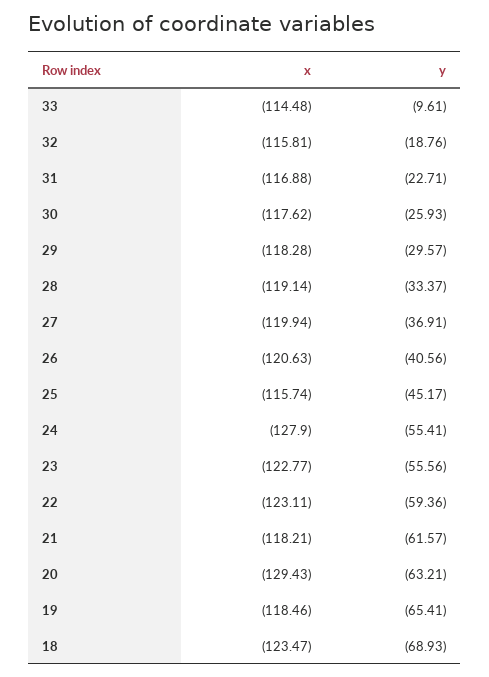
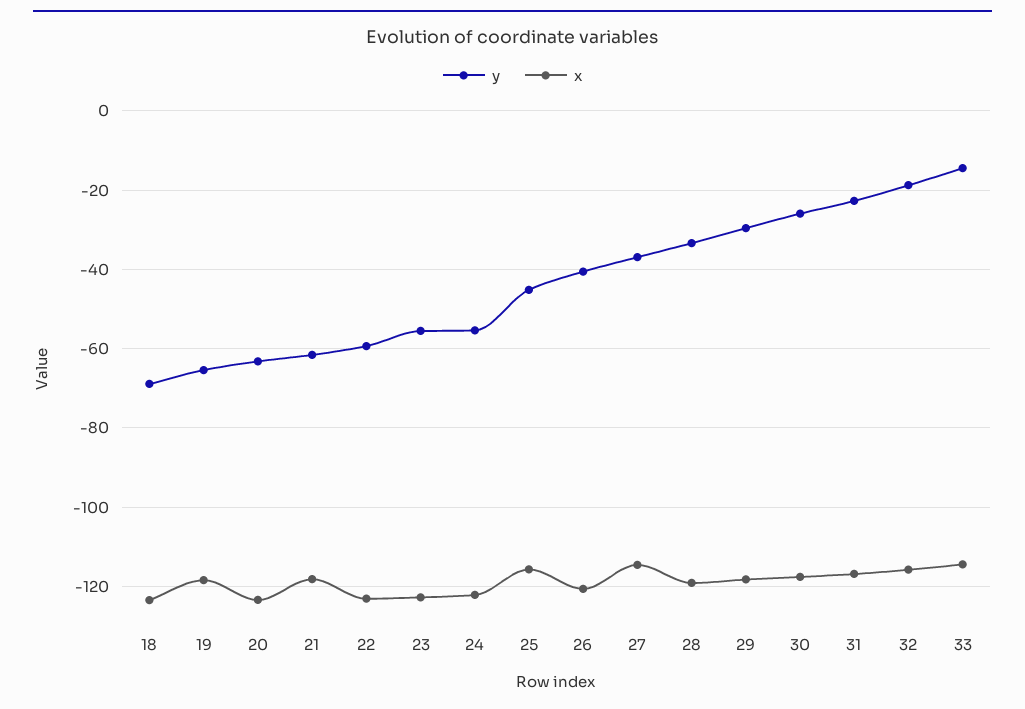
  {
    "x": {
      "33": -114.48,
      "32": -115.81,
      "31": -116.88,
      "30": -117.62,
      "29": -118.28,
      "28": -119.14,
-     "27": -119.94,
+     "27": -114,
      "26": -120.63,
      "25": -115.74,
-     "24": -127.9,
+     "24": -122,
      "23": -122.77,
      "22": -123.11,
      "21": -118.21,
-     "20": -129.43,
+     "20": -124,
      "19": -118.46,
      "18": -123.47
    },
    "y": {
-     "33": -9.61,
+     "33": -14,
      "32": -18.76,
      "31": -22.71,
      "30": -25.93,
      "29": -29.57,
      "28": -33.37,
      "27": -36.91,
      "26": -40.56,
      "25": -45.17,
      "24": -55.41,
      "23": -55.56,
      "22": -59.36,
      "21": -61.57,
      "20": -63.21,
      "19": -65.41,
      "18": -68.93
    }
  }

